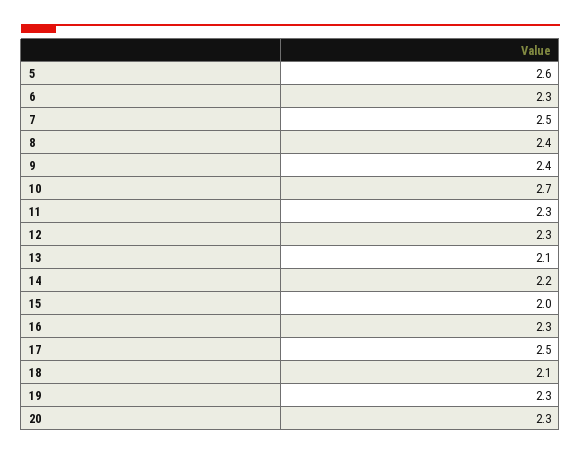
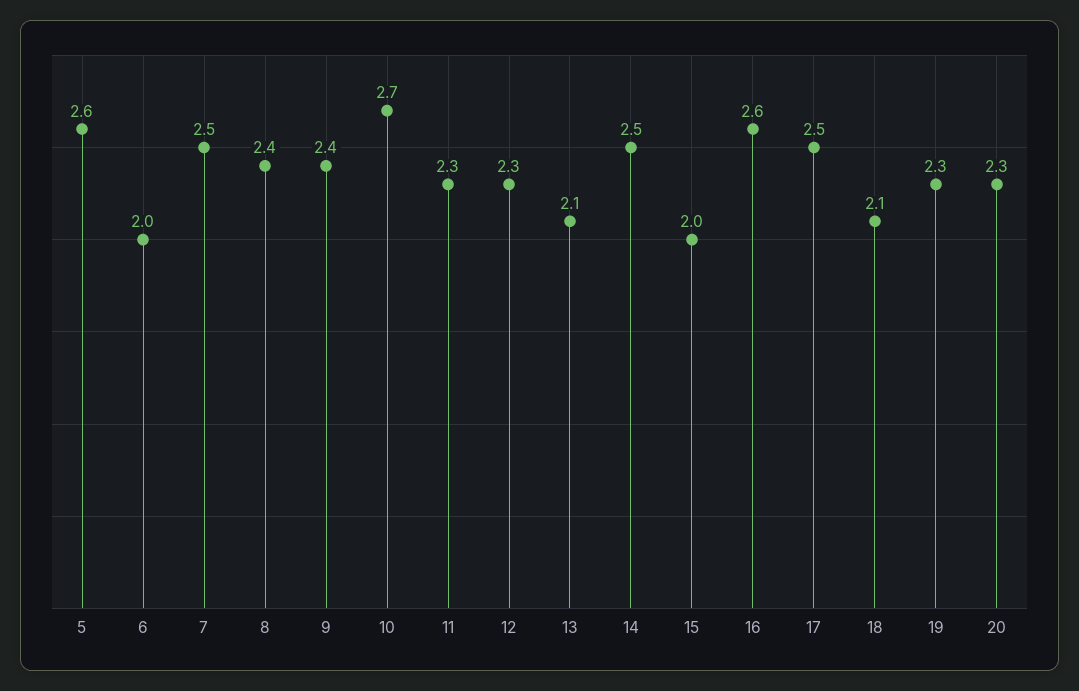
  {
    "5": 2.6,
-   "6": 2.3,
+   "6": 2,
    "7": 2.5,
    "8": 2.4,
    "9": 2.4,
    "10": 2.7,
    "11": 2.3,
    "12": 2.3,
    "13": 2.1,
-   "14": 2.2,
+   "14": 2.5,
    "15": 2,
-   "16": 2.3,
+   "16": 2.6,
    "17": 2.5,
    "18": 2.1,
    "19": 2.3,
    "20": 2.3
  }

